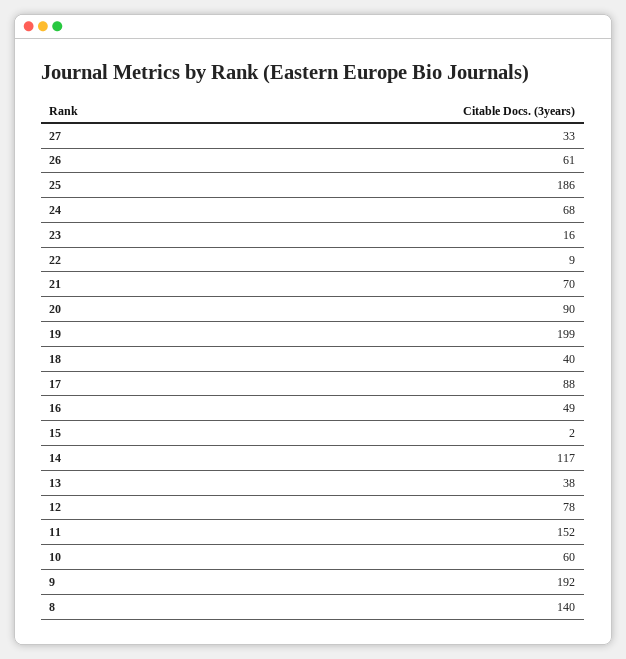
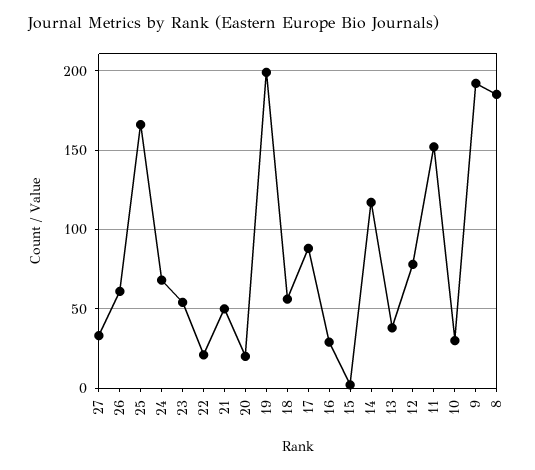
  {
    "27": 33,
    "26": 61,
-   "25": 186,
+   "25": 165,
    "24": 68,
-   "23": 16,
+   "23": 55,
-   "22": 9,
+   "22": 20,
-   "21": 70,
+   "21": 50,
-   "20": 90,
+   "20": 20,
    "19": 199,
-   "18": 40,
+   "18": 55,
    "17": 88,
-   "16": 49,
+   "16": 30,
    "15": 2,
    "14": 117,
    "13": 38,
    "12": 78,
    "11": 152,
-   "10": 60,
+   "10": 30,
    "9": 192,
-   "8": 140
+   "8": 185
  }

